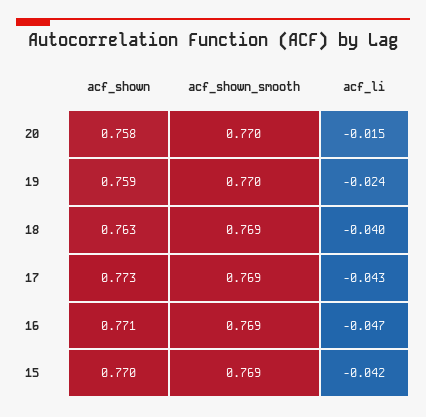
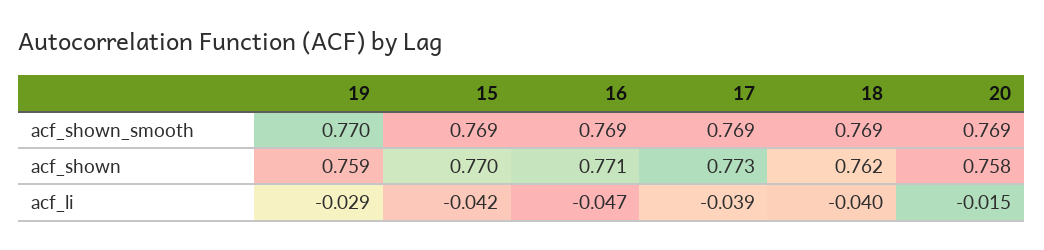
  {
    "acf_shown": {
      "20": 0.758,
      "19": 0.759,
-     "18": 0.763,
+     "18": 0.762,
      "17": 0.773,
      "16": 0.771,
      "15": 0.77
    },
    "acf_shown_smooth": {
-     "20": 0.77,
+     "20": 0.769,
      "19": 0.77,
      "18": 0.769,
      "17": 0.769,
      "16": 0.769,
      "15": 0.769
    },
    "acf_li": {
      "20": -0.015,
-     "19": -0.024,
+     "19": -0.029,
      "18": -0.04,
-     "17": -0.043,
+     "17": -0.039,
      "16": -0.047,
      "15": -0.042
    }
  }

